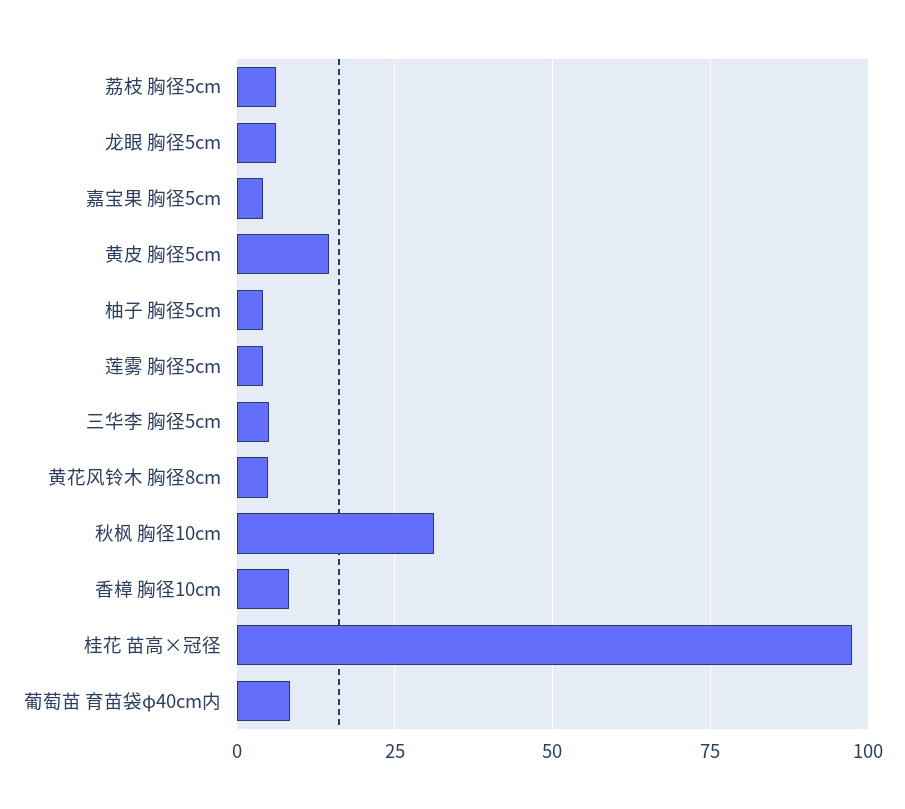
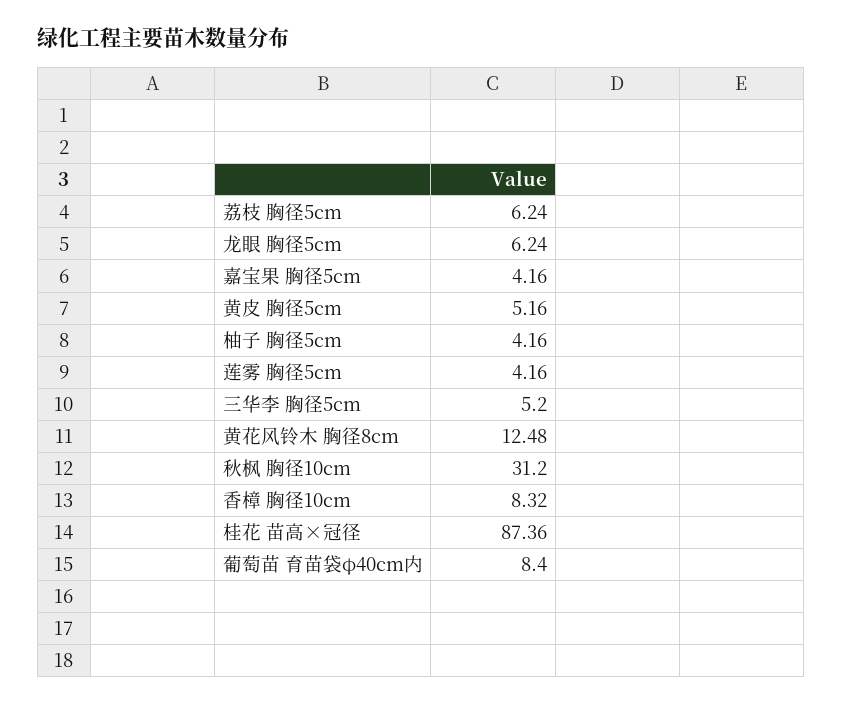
  {
    "荔枝 胸径5cm": 6.24,
    "龙眼 胸径5cm": 6.24,
    "嘉宝果 胸径5cm": 4.16,
-   "黄皮 胸径5cm": 15,
+   "黄皮 胸径5cm": 5.16,
    "柚子 胸径5cm": 4.16,
    "莲雾 胸径5cm": 4.16,
    "三华李 胸径5cm": 5.2,
-   "黄花风铃木 胸径8cm": 5,
+   "黄花风铃木 胸径8cm": 12.48,
    "秋枫 胸径10cm": 31.2,
    "香樟 胸径10cm": 8.32,
-   "桂花 苗高×冠径": 97.5,
+   "桂花 苗高×冠径": 87.36,
    "葡萄苗 育苗袋φ40cm内": 8.4
  }

